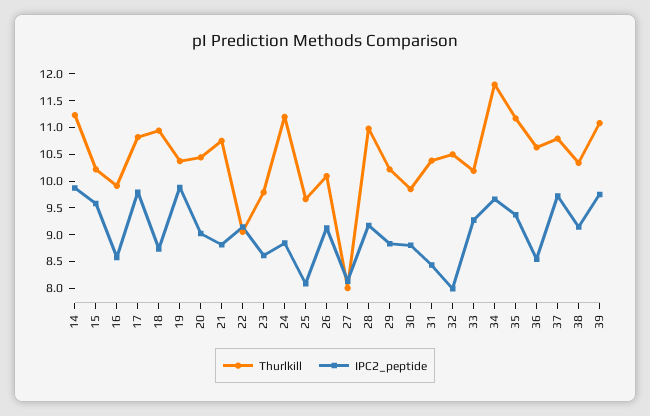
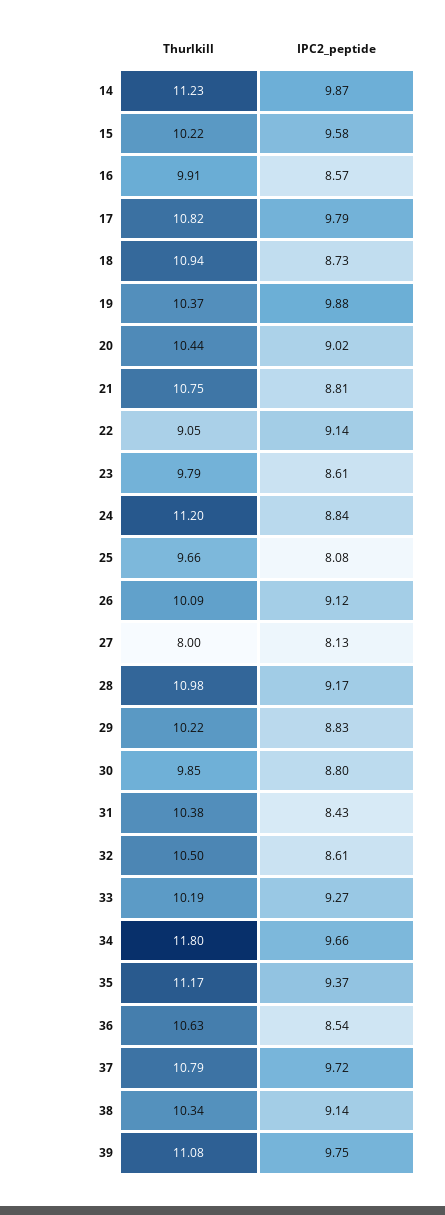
  {
    "Thurlkill": {
      "14": 11.23,
      "15": 10.22,
      "16": 9.91,
      "17": 10.82,
      "18": 10.94,
      "19": 10.37,
      "20": 10.44,
      "21": 10.75,
      "22": 9.05,
      "23": 9.79,
      "24": 11.2,
      "25": 9.66,
      "26": 10.09,
      "27": 8,
      "28": 10.98,
      "29": 10.22,
      "30": 9.85,
      "31": 10.38,
      "32": 10.5,
      "33": 10.19,
      "34": 11.8,
      "35": 11.17,
      "36": 10.63,
      "37": 10.79,
      "38": 10.34,
      "39": 11.08
    },
    "IPC2_peptide": {
      "14": 9.87,
      "15": 9.58,
      "16": 8.57,
      "17": 9.79,
      "18": 8.73,
      "19": 9.88,
      "20": 9.02,
      "21": 8.81,
      "22": 9.14,
      "23": 8.61,
      "24": 8.84,
      "25": 8.08,
      "26": 9.12,
      "27": 8.13,
      "28": 9.17,
      "29": 8.83,
      "30": 8.8,
      "31": 8.43,
-     "32": 8,
+     "32": 8.61,
      "33": 9.27,
      "34": 9.66,
      "35": 9.37,
      "36": 8.54,
      "37": 9.72,
      "38": 9.14,
      "39": 9.75
    }
  }

